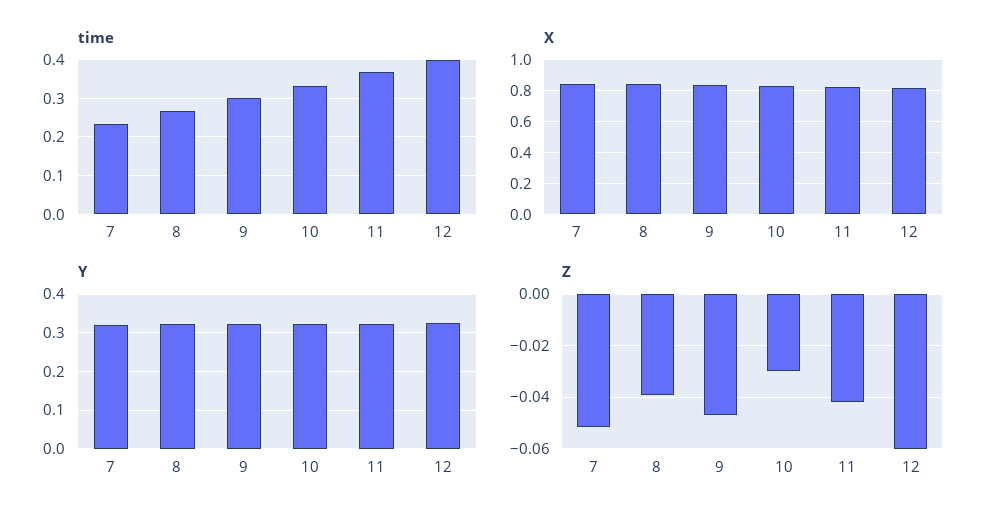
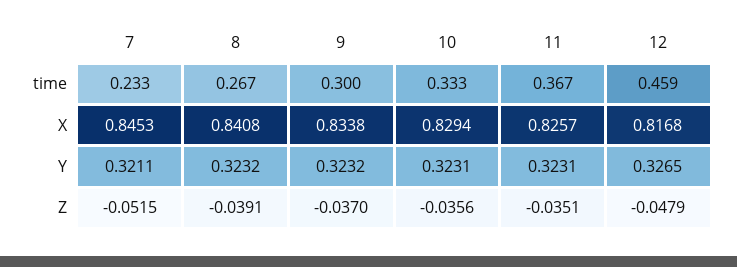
  {
    "time": {
      "7": 0.233,
      "8": 0.267,
      "9": 0.3,
      "10": 0.333,
      "11": 0.367,
-     "12": 0.4
+     "12": 0.459
    },
    "X": {
      "7": 0.8453,
      "8": 0.8408,
      "9": 0.8338,
      "10": 0.8294,
      "11": 0.8257,
      "12": 0.8168
    },
    "Y": {
      "7": 0.3211,
      "8": 0.3232,
      "9": 0.3232,
      "10": 0.3231,
      "11": 0.3231,
      "12": 0.3265
    },
    "Z": {
      "7": -0.0515,
      "8": -0.0391,
-     "9": -0.0475,
+     "9": -0.037,
-     "10": -0.03,
+     "10": -0.0356,
-     "11": -0.0425,
+     "11": -0.0351,
-     "12": -0.06
+     "12": -0.0479
    }
  }

